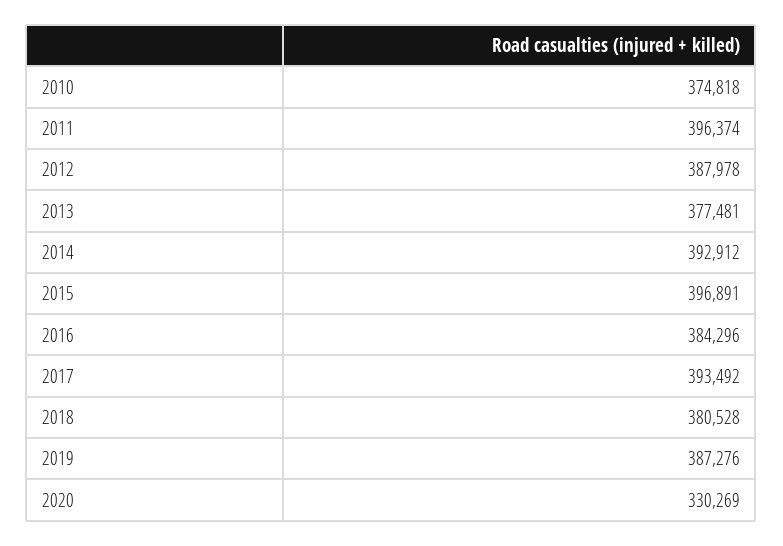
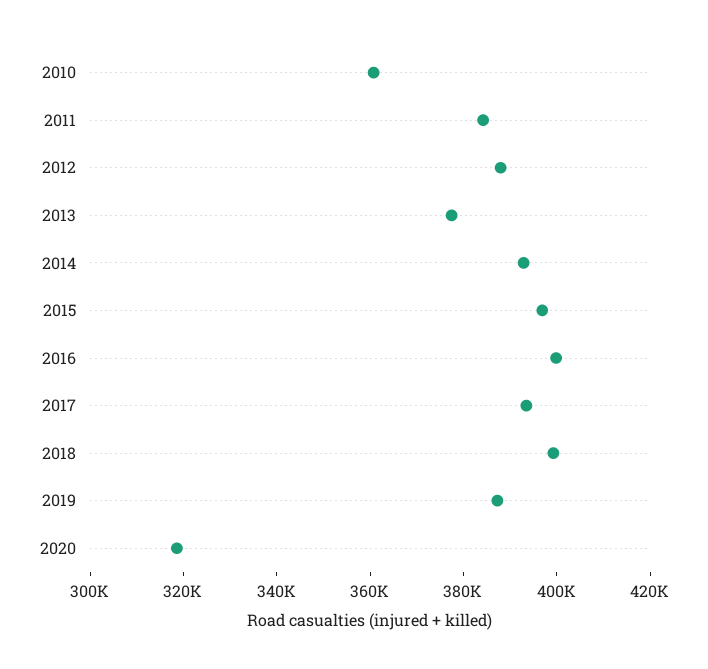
  {
-   "2010": 374818,
+   "2010": 360000,
-   "2011": 396374,
+   "2011": 385000,
    "2012": 387978,
    "2013": 377481,
    "2014": 392912,
    "2015": 396891,
-   "2016": 384296,
+   "2016": 400000,
    "2017": 393492,
-   "2018": 380528,
+   "2018": 400000,
    "2019": 387276,
-   "2020": 330269
+   "2020": 320000
  }

